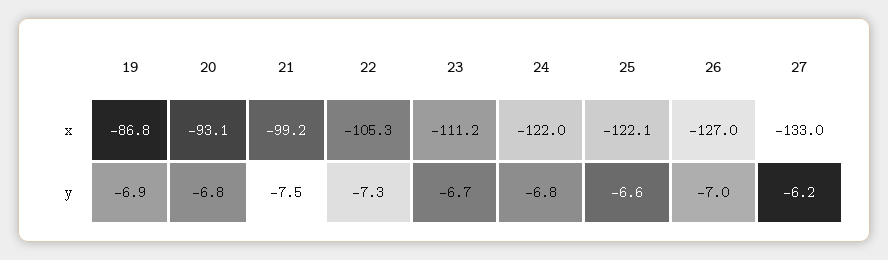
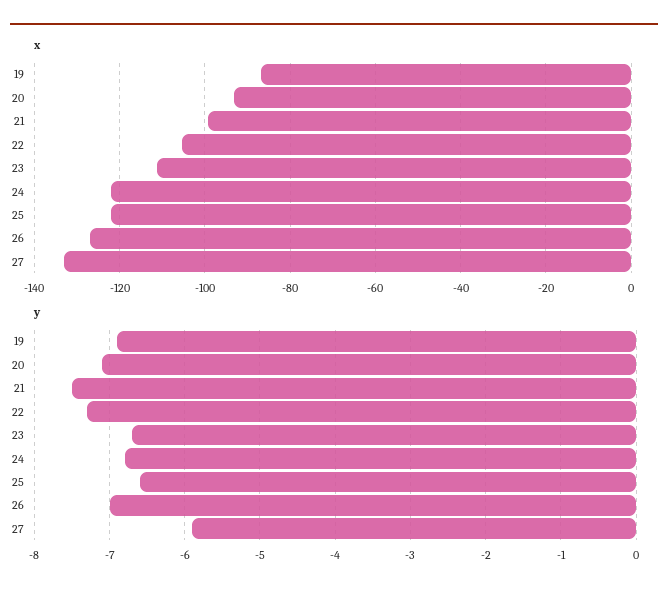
  {
    "x": {
      "19": -86.8,
      "20": -93.1,
      "21": -99.2,
      "22": -105.3,
      "23": -111.2,
      "24": -122,
      "25": -122.1,
      "26": -127,
      "27": -133
    },
    "y": {
      "19": -6.9,
-     "20": -6.8,
+     "20": -7.1,
      "21": -7.5,
      "22": -7.3,
      "23": -6.7,
      "24": -6.8,
      "25": -6.6,
      "26": -7,
-     "27": -6.2
+     "27": -5.9
    }
  }

